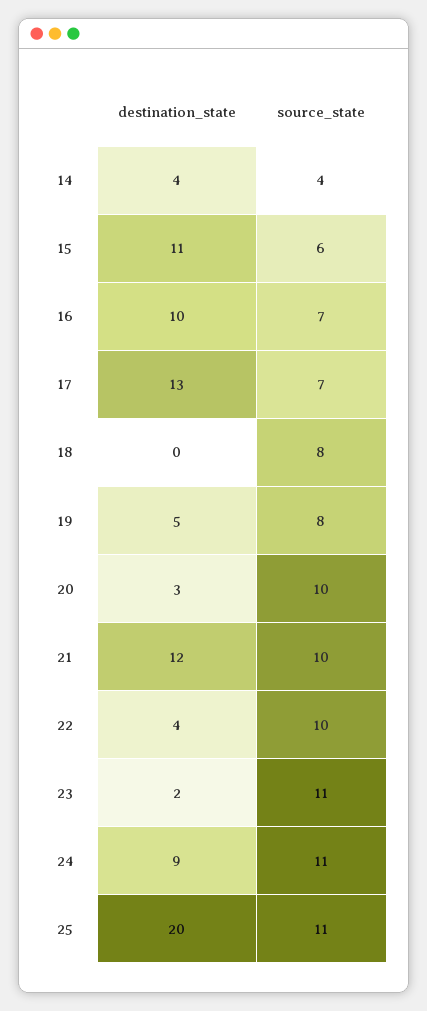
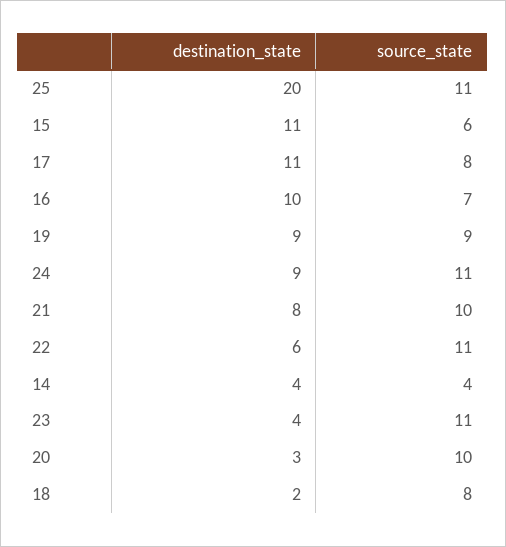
  {
    "destination_state": {
      "14": 4,
      "15": 11,
      "16": 10,
-     "17": 13,
+     "17": 11,
-     "18": 0,
+     "18": 2,
-     "19": 5,
+     "19": 9,
      "20": 3,
-     "21": 12,
+     "21": 8,
-     "22": 4,
+     "22": 6,
-     "23": 2,
+     "23": 4,
      "24": 9,
      "25": 20
    },
    "source_state": {
      "14": 4,
      "15": 6,
      "16": 7,
-     "17": 7,
+     "17": 8,
      "18": 8,
-     "19": 8,
+     "19": 9,
      "20": 10,
      "21": 10,
-     "22": 10,
+     "22": 11,
      "23": 11,
      "24": 11,
      "25": 11
    }
  }

